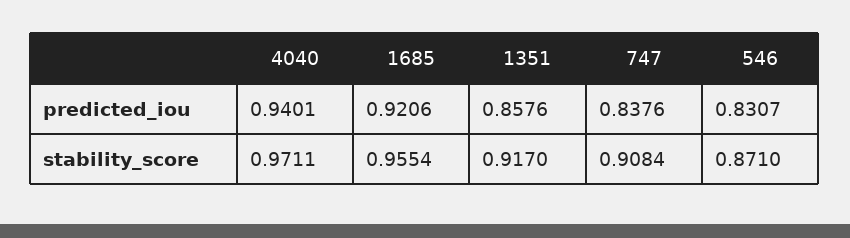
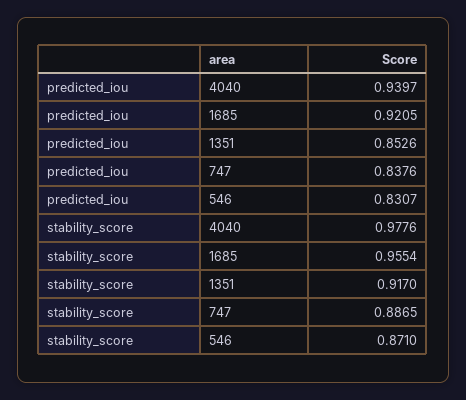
  {
    "4040": {
-     "predicted_iou": 0.9401,
+     "predicted_iou": 0.9397,
-     "stability_score": 0.9711
+     "stability_score": 0.9776
    },
    "1685": {
-     "predicted_iou": 0.9206,
+     "predicted_iou": 0.9205,
      "stability_score": 0.9554
    },
    "1351": {
-     "predicted_iou": 0.8576,
+     "predicted_iou": 0.8526,
      "stability_score": 0.917
    },
    "747": {
      "predicted_iou": 0.8376,
-     "stability_score": 0.9084
+     "stability_score": 0.8865
    },
    "546": {
      "predicted_iou": 0.8307,
      "stability_score": 0.871
    }
  }

